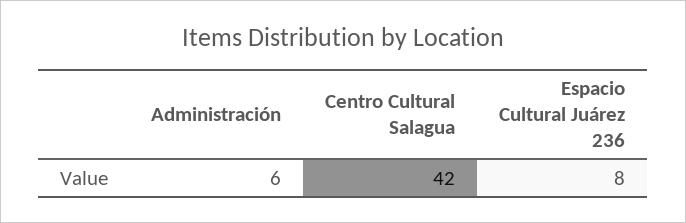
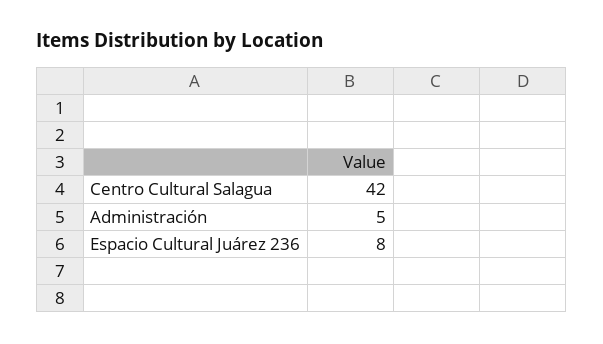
  {
-   "Administración": 6,
+   "Administración": 5,
    "Centro Cultural Salagua": 42,
    "Espacio Cultural Juárez 236": 8
  }

